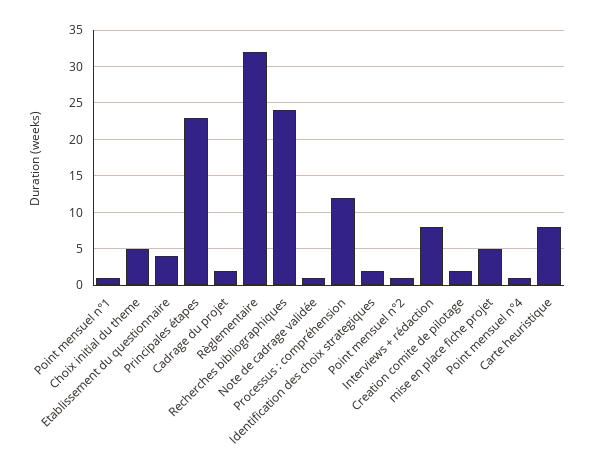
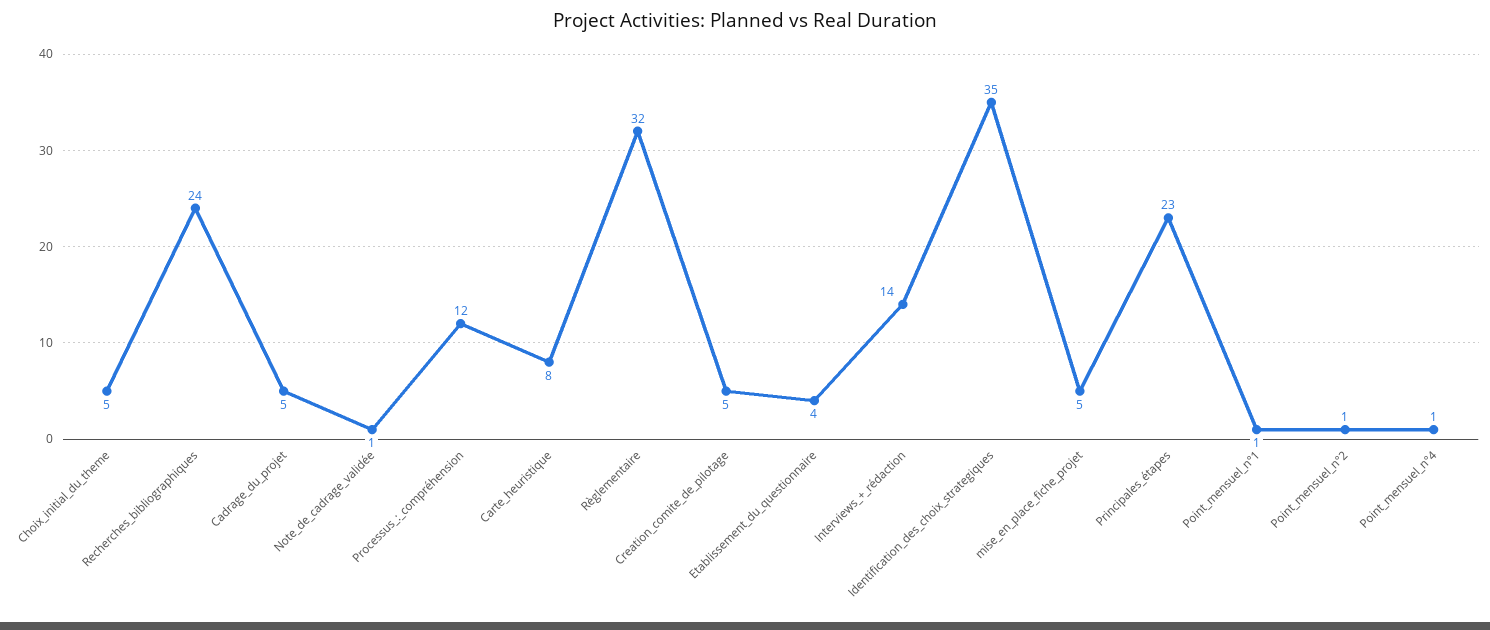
  {
    "Point mensuel n°1": 1,
    "Choix initial du theme": 5,
    "Etablissement du questionnaire": 4,
    "Principales étapes": 23,
-   "Cadrage du projet": 2,
+   "Cadrage du projet": 5,
    "Règlementaire": 32,
    "Recherches bibliographiques": 24,
    "Note de cadrage validée": 1,
    "Processus : compréhension": 12,
-   "Identification des choix strategiques": 2,
+   "Identification des choix strategiques": 35,
    "Point mensuel n°2": 1,
-   "Interviews + rédaction": 8,
+   "Interviews + rédaction": 14,
-   "Creation comite de pilotage": 2,
+   "Creation comite de pilotage": 5,
    "mise en place fiche projet": 5,
    "Point mensuel n°4": 1,
    "Carte heuristique": 8
  }

